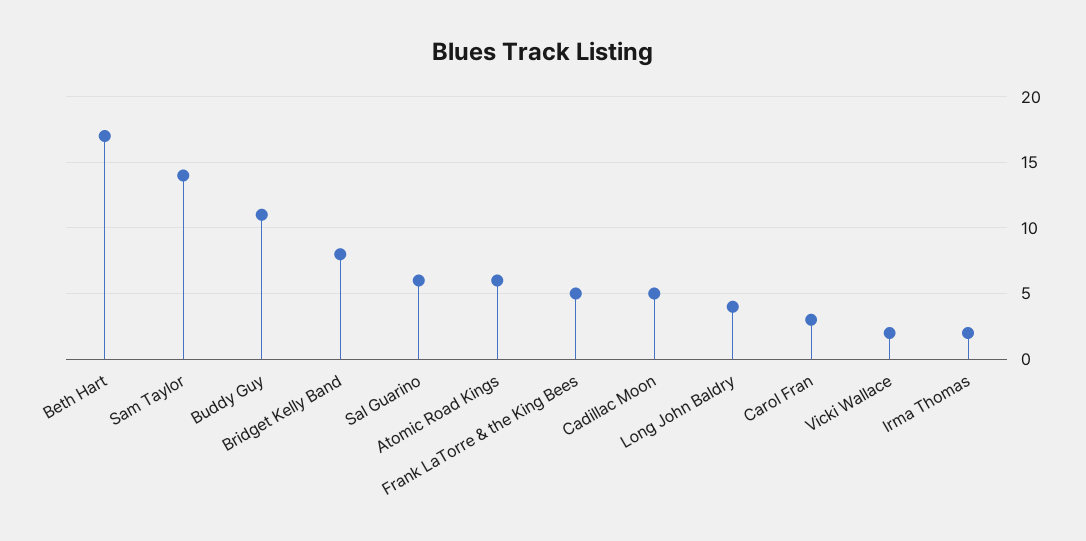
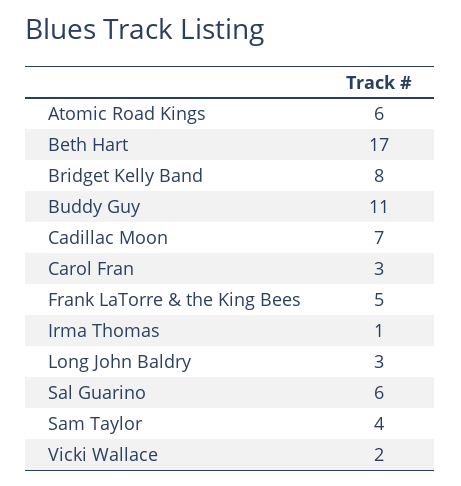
  {
    "Beth Hart": 17,
-   "Sam Taylor": 14,
+   "Sam Taylor": 4,
    "Buddy Guy": 11,
    "Bridget Kelly Band": 8,
    "Sal Guarino": 6,
    "Atomic Road Kings": 6,
    "Frank LaTorre & the King Bees": 5,
-   "Cadillac Moon": 5,
+   "Cadillac Moon": 7,
-   "Long John Baldry": 4,
+   "Long John Baldry": 3,
    "Carol Fran": 3,
    "Vicki Wallace": 2,
-   "Irma Thomas": 2
+   "Irma Thomas": 1
  }

